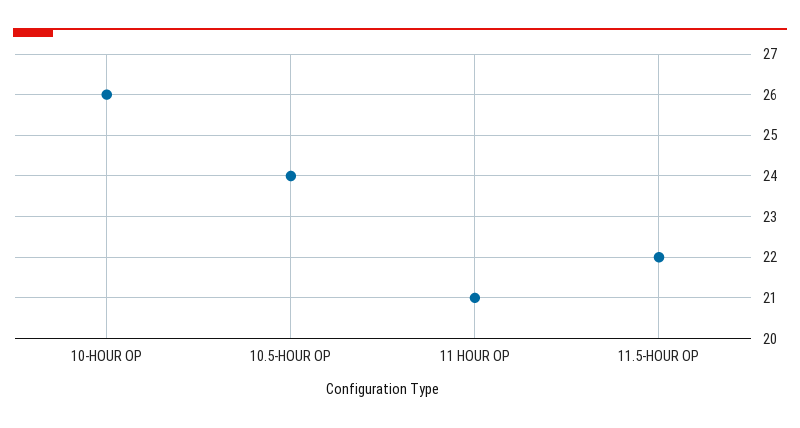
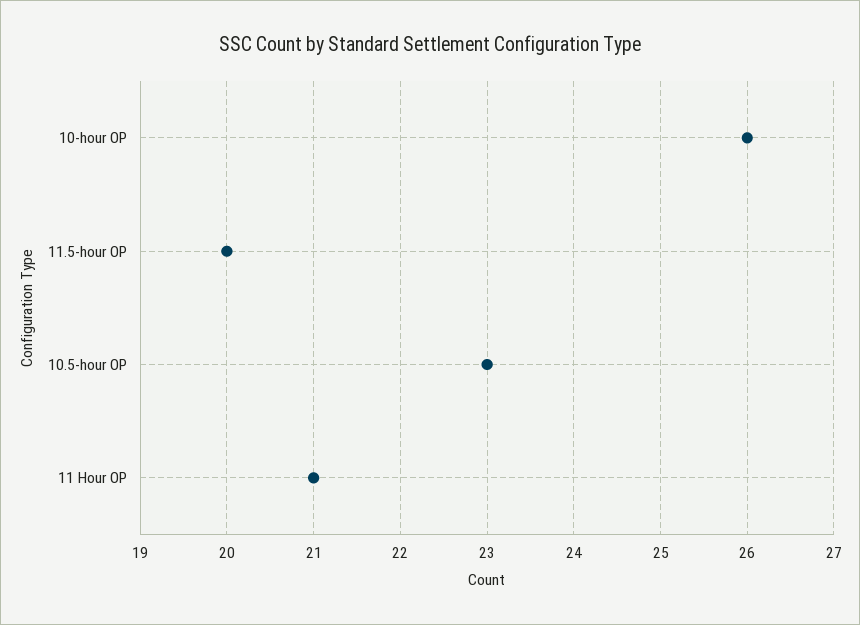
  {
    "10-HOUR OP": 26,
-   "10.5-HOUR OP": 24,
+   "10.5-HOUR OP": 23,
    "11 HOUR OP": 21,
-   "11.5-HOUR OP": 22
+   "11.5-HOUR OP": 20
  }

